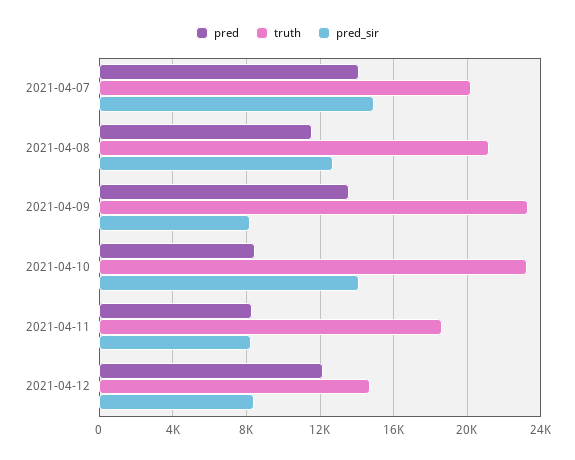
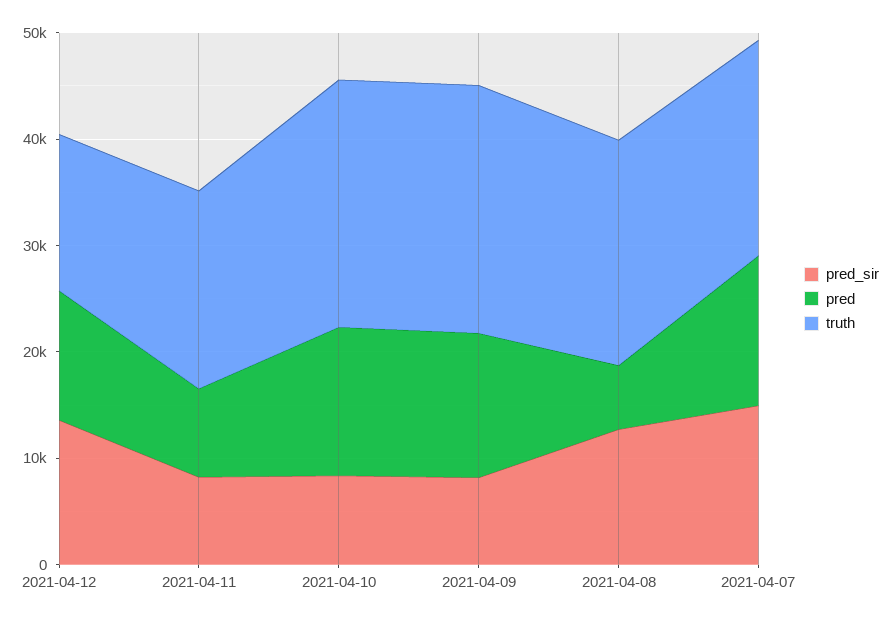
  {
    "pred": {
      "2021-04-07": 14000,
-     "2021-04-08": 11500,
+     "2021-04-08": 6000,
      "2021-04-09": 13500,
-     "2021-04-10": 8500,
+     "2021-04-10": 14000,
      "2021-04-11": 8500,
      "2021-04-12": 12000
    },
    "truth": {
      "2021-04-07": 20000,
      "2021-04-08": 21000,
      "2021-04-09": 23500,
      "2021-04-10": 23500,
      "2021-04-11": 18500,
      "2021-04-12": 14500
    },
    "pred_sir": {
      "2021-04-07": 15000,
      "2021-04-08": 12500,
      "2021-04-09": 8000,
-     "2021-04-10": 14000,
+     "2021-04-10": 8000,
      "2021-04-11": 8000,
-     "2021-04-12": 8500
+     "2021-04-12": 14000
    }
  }

